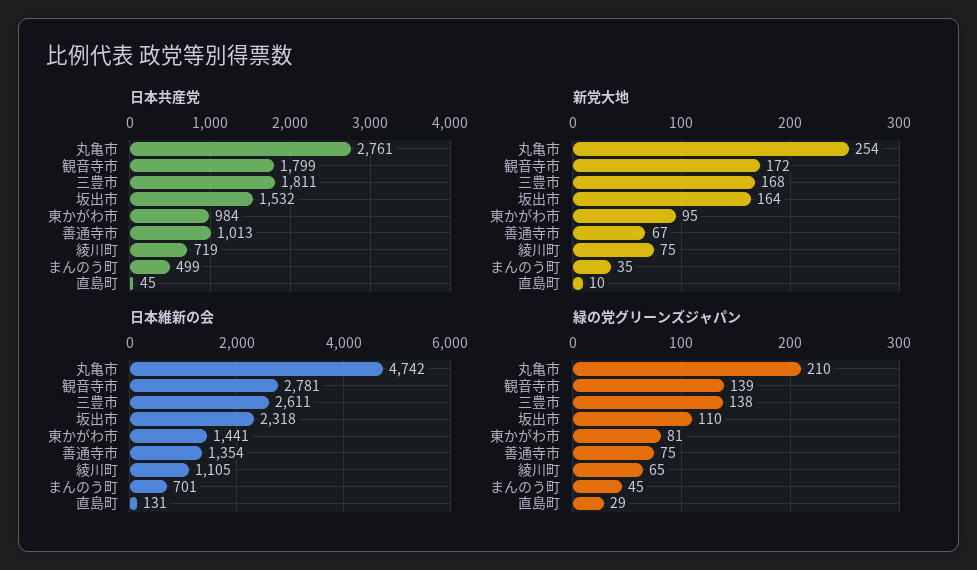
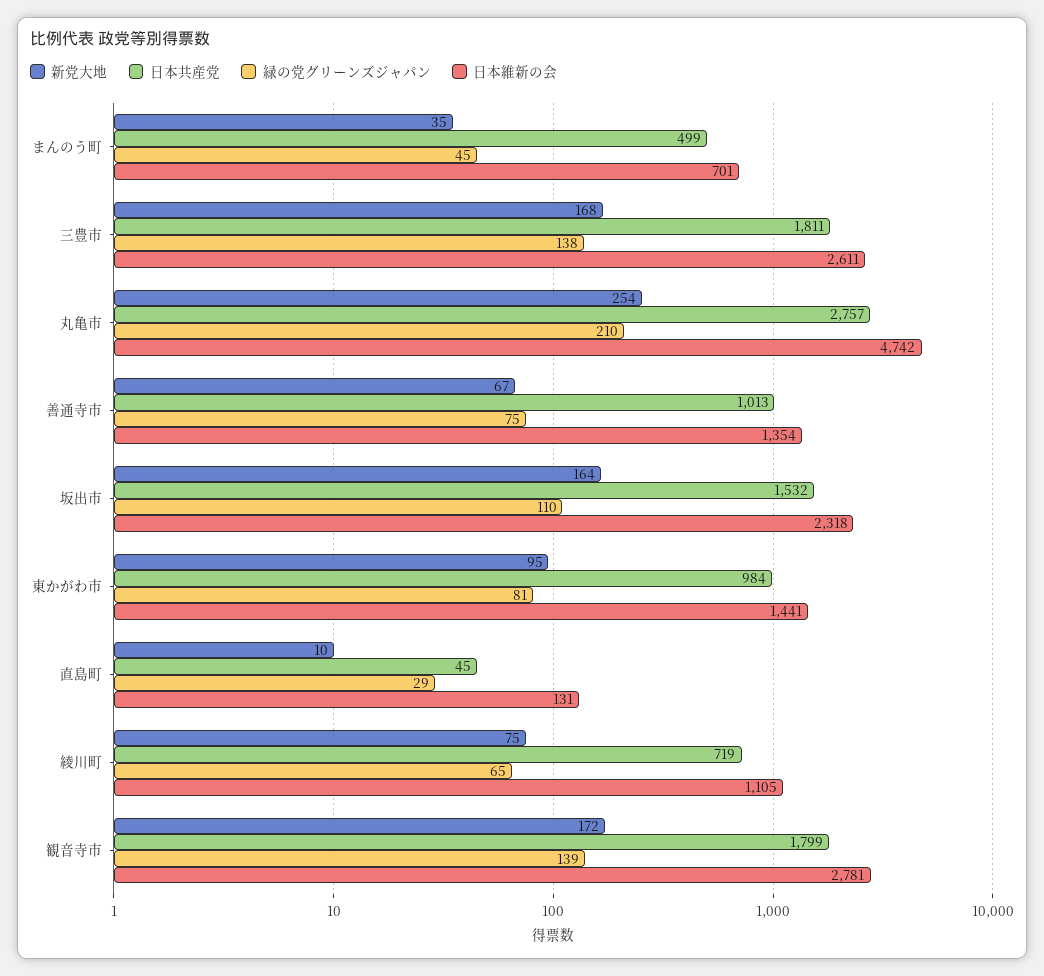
  {
    "日本共産党": {
-     "丸亀市": 2761,
+     "丸亀市": 2757,
      "観音寺市": 1799,
      "三豊市": 1811,
      "坂出市": 1532,
      "東かがわ市": 984,
      "善通寺市": 1013,
      "綾川町": 719,
      "まんのう町": 499,
      "直島町": 45
    },
    "新党大地": {
      "丸亀市": 254,
      "観音寺市": 172,
      "三豊市": 168,
      "坂出市": 164,
      "東かがわ市": 95,
      "善通寺市": 67,
      "綾川町": 75,
      "まんのう町": 35,
      "直島町": 10
    },
    "日本維新の会": {
      "丸亀市": 4742,
      "観音寺市": 2781,
      "三豊市": 2611,
      "坂出市": 2318,
      "東かがわ市": 1441,
      "善通寺市": 1354,
      "綾川町": 1105,
      "まんのう町": 701,
      "直島町": 131
    },
    "緑の党グリーンズジャパン": {
      "丸亀市": 210,
      "観音寺市": 139,
      "三豊市": 138,
      "坂出市": 110,
      "東かがわ市": 81,
      "善通寺市": 75,
      "綾川町": 65,
      "まんのう町": 45,
      "直島町": 29
    }
  }

